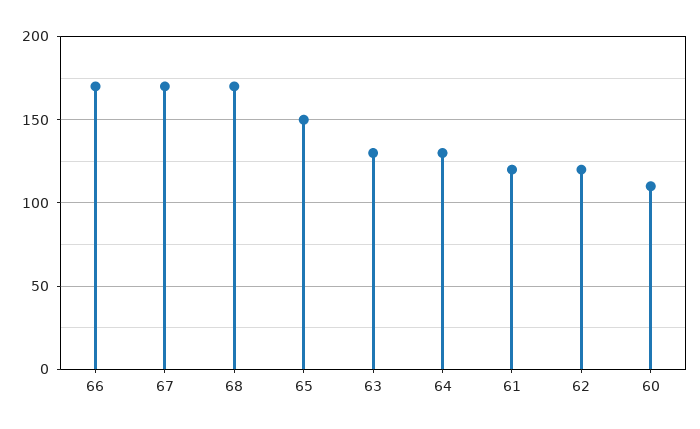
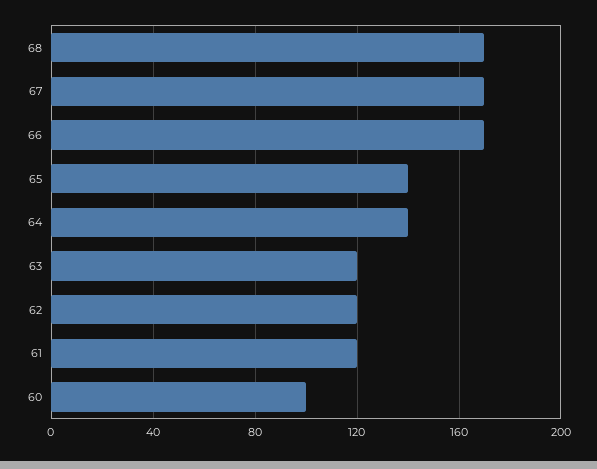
  {
    "66": 170,
    "67": 170,
    "68": 170,
-   "65": 150,
+   "65": 140,
-   "63": 130,
+   "63": 120,
-   "64": 130,
+   "64": 140,
    "61": 120,
    "62": 120,
-   "60": 110
+   "60": 100
  }

